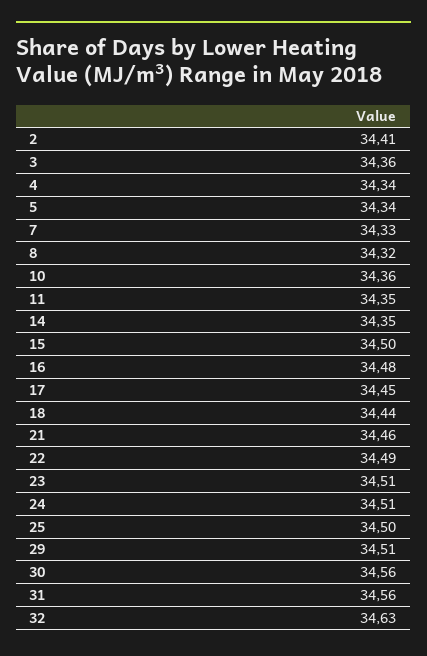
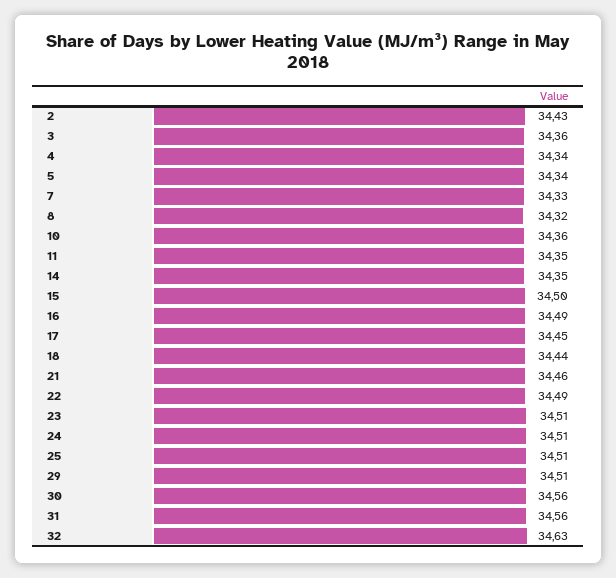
  {
-   "2": 34.41,
+   "2": 34.43,
    "3": 34.36,
    "4": 34.34,
    "5": 34.34,
    "7": 34.33,
    "8": 34.32,
    "10": 34.36,
    "11": 34.35,
    "14": 34.35,
    "15": 34.5,
-   "16": 34.48,
+   "16": 34.49,
    "17": 34.45,
    "18": 34.44,
    "21": 34.46,
    "22": 34.49,
    "23": 34.51,
    "24": 34.51,
-   "25": 34.5,
+   "25": 34.51,
    "29": 34.51,
    "30": 34.56,
    "31": 34.56,
    "32": 34.63
  }

